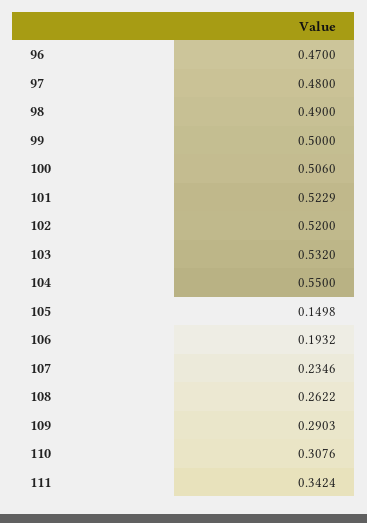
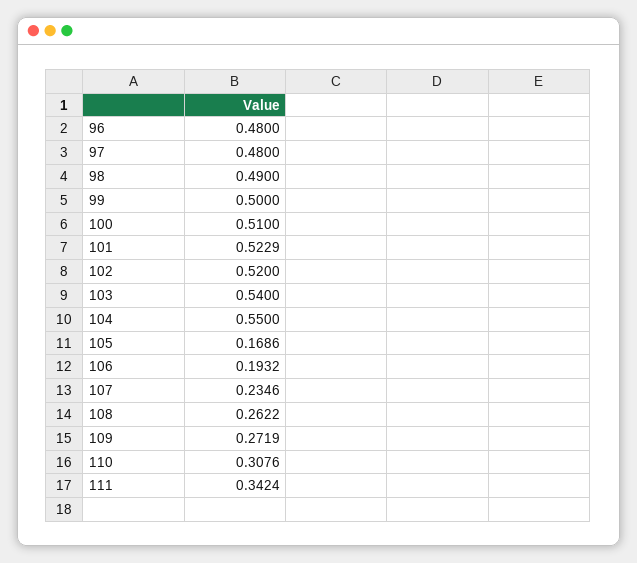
  {
-   "96": 0.47,
+   "96": 0.48,
    "97": 0.48,
    "98": 0.49,
    "99": 0.5,
-   "100": 0.506,
+   "100": 0.51,
    "101": 0.5229,
    "102": 0.52,
-   "103": 0.532,
+   "103": 0.54,
    "104": 0.55,
-   "105": 0.1498,
+   "105": 0.1686,
    "106": 0.1932,
    "107": 0.2346,
    "108": 0.2622,
-   "109": 0.2903,
+   "109": 0.2719,
    "110": 0.3076,
    "111": 0.3424
  }

